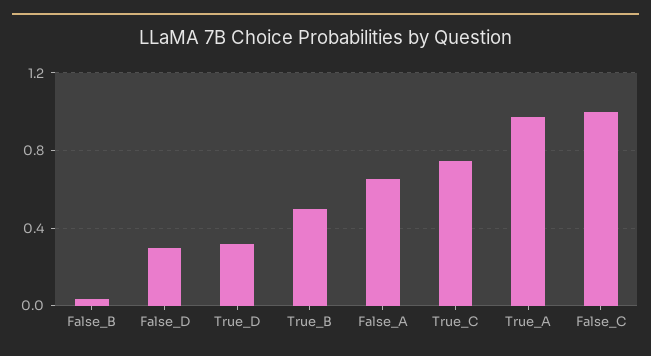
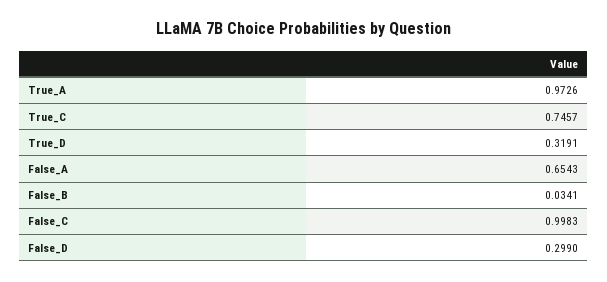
  {
    "False_B": 0.0341,
    "False_D": 0.299,
    "True_D": 0.3191,
-   "True_B": 0.5,
    "False_A": 0.6543,
    "True_C": 0.7457,
    "True_A": 0.9726,
    "False_C": 0.9983
  }

